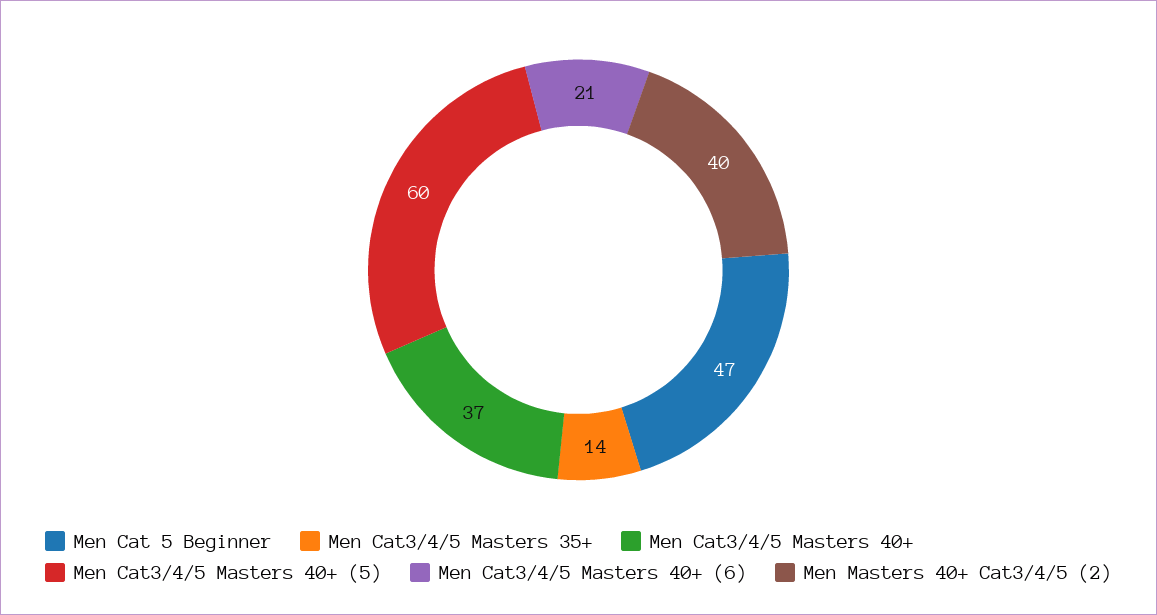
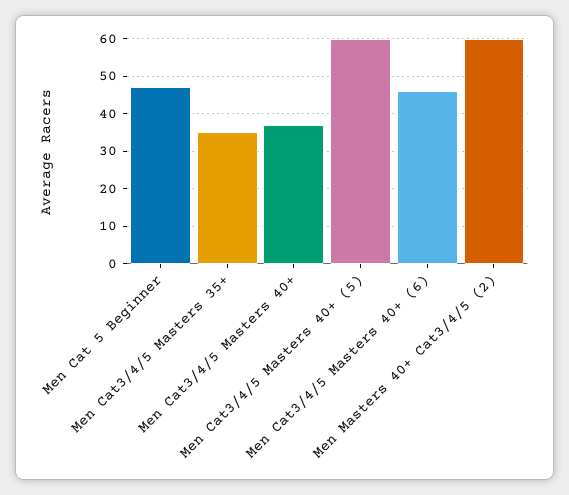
  {
    "Men Cat 5 Beginner": 47,
-   "Men Cat3/4/5 Masters 35+": 14,
+   "Men Cat3/4/5 Masters 35+": 35,
    "Men Cat3/4/5 Masters 40+": 37,
    "Men Cat3/4/5 Masters 40+ (5)": 60,
-   "Men Cat3/4/5 Masters 40+ (6)": 21,
+   "Men Cat3/4/5 Masters 40+ (6)": 45,
-   "Men Masters 40+ Cat3/4/5 (2)": 40
+   "Men Masters 40+ Cat3/4/5 (2)": 60
  }

